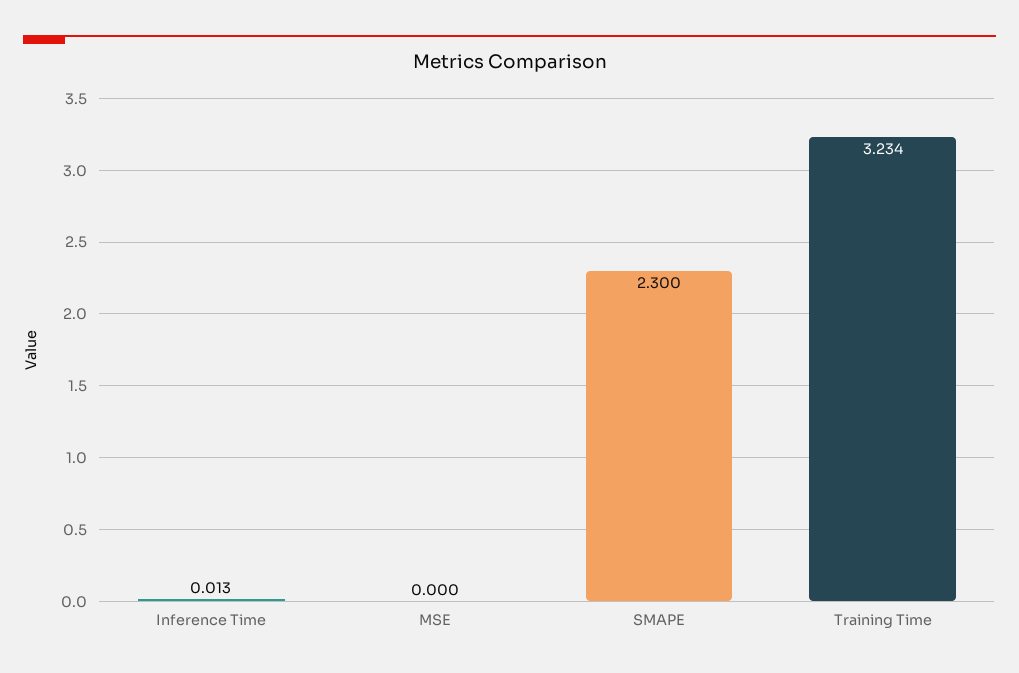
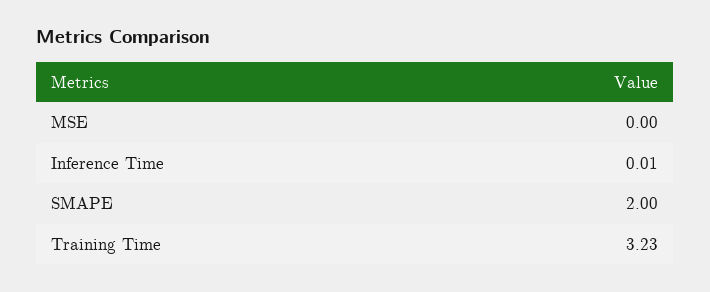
  {
    "Inference Time": 0.013,
    "MSE": 0,
-   "SMAPE": 2.3,
+   "SMAPE": 2,
    "Training Time": 3.234
  }

